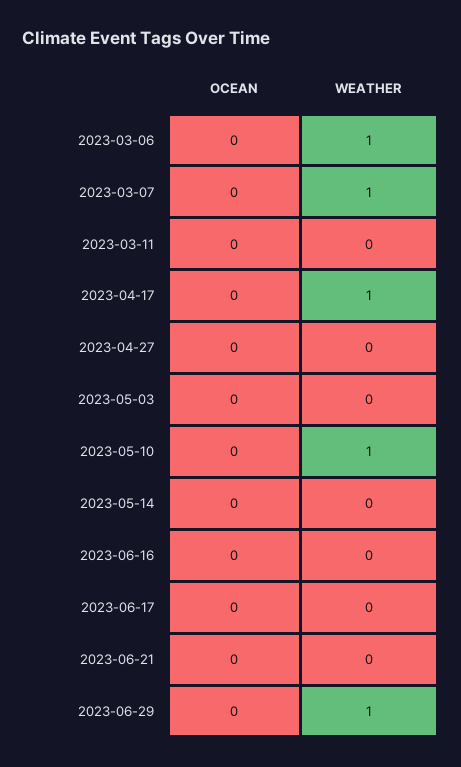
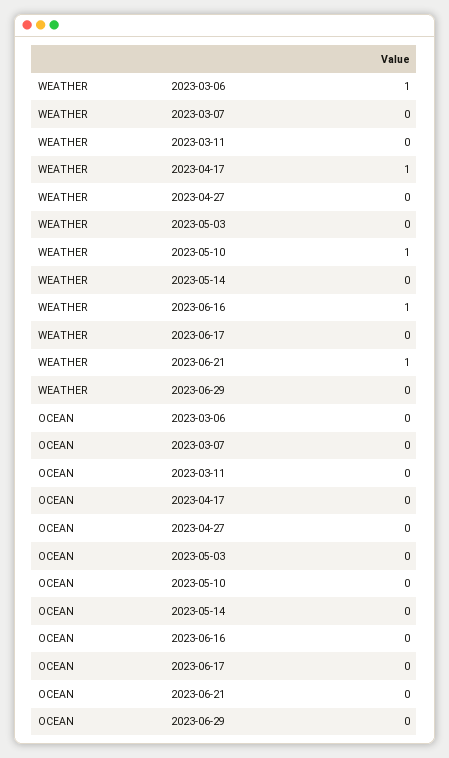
  {
    "OCEAN": {
      "2023-03-06": 0,
      "2023-03-07": 0,
      "2023-03-11": 0,
      "2023-04-17": 0,
      "2023-04-27": 0,
      "2023-05-03": 0,
      "2023-05-10": 0,
      "2023-05-14": 0,
      "2023-06-16": 0,
      "2023-06-17": 0,
      "2023-06-21": 0,
      "2023-06-29": 0
    },
    "WEATHER": {
      "2023-03-06": 1,
-     "2023-03-07": 1,
+     "2023-03-07": 0,
      "2023-03-11": 0,
      "2023-04-17": 1,
      "2023-04-27": 0,
      "2023-05-03": 0,
      "2023-05-10": 1,
      "2023-05-14": 0,
-     "2023-06-16": 0,
+     "2023-06-16": 1,
      "2023-06-17": 0,
-     "2023-06-21": 0,
+     "2023-06-21": 1,
-     "2023-06-29": 1
+     "2023-06-29": 0
    }
  }

